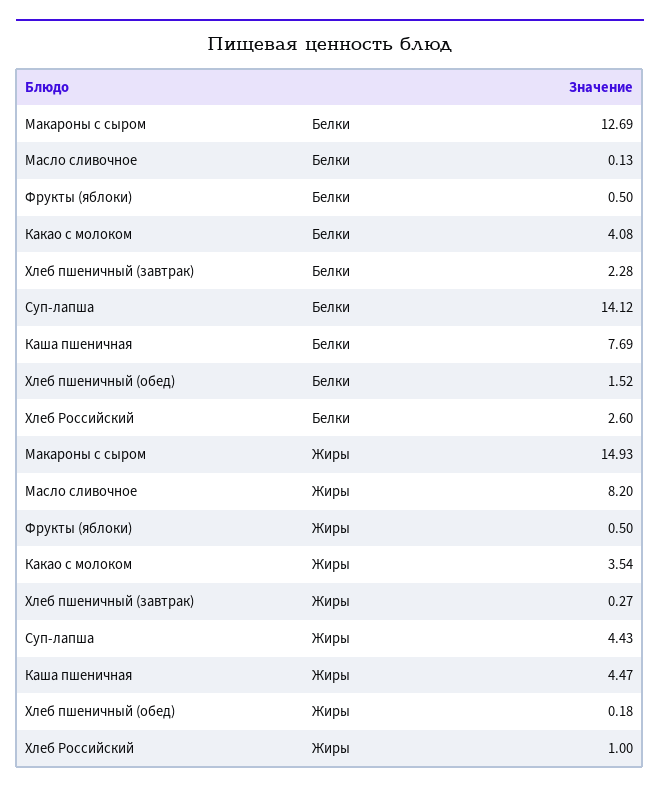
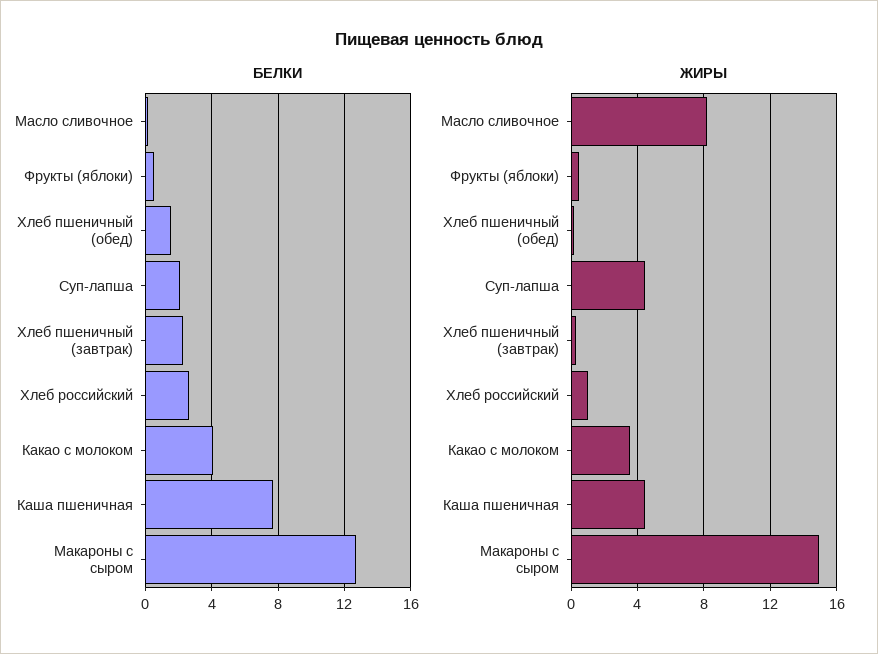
  {
    "Белки": {
      "Макароны с сыром": 12.69,
      "Масло сливочное": 0.13,
      "Фрукты (яблоки)": 0.5,
      "Какао с молоком": 4.08,
      "Хлеб пшеничный (завтрак)": 2.28,
-     "Суп-лапша": 14.12,
+     "Суп-лапша": 2,
      "Каша пшеничная": 7.69,
      "Хлеб пшеничный (обед)": 1.52,
      "Хлеб Российский": 2.6
    },
    "Жиры": {
      "Макароны с сыром": 14.93,
      "Масло сливочное": 8.2,
      "Фрукты (яблоки)": 0.5,
      "Какао с молоком": 3.54,
      "Хлеб пшеничный (завтрак)": 0.27,
      "Суп-лапша": 4.43,
      "Каша пшеничная": 4.47,
      "Хлеб пшеничный (обед)": 0.18,
      "Хлеб Российский": 1
    }
  }

